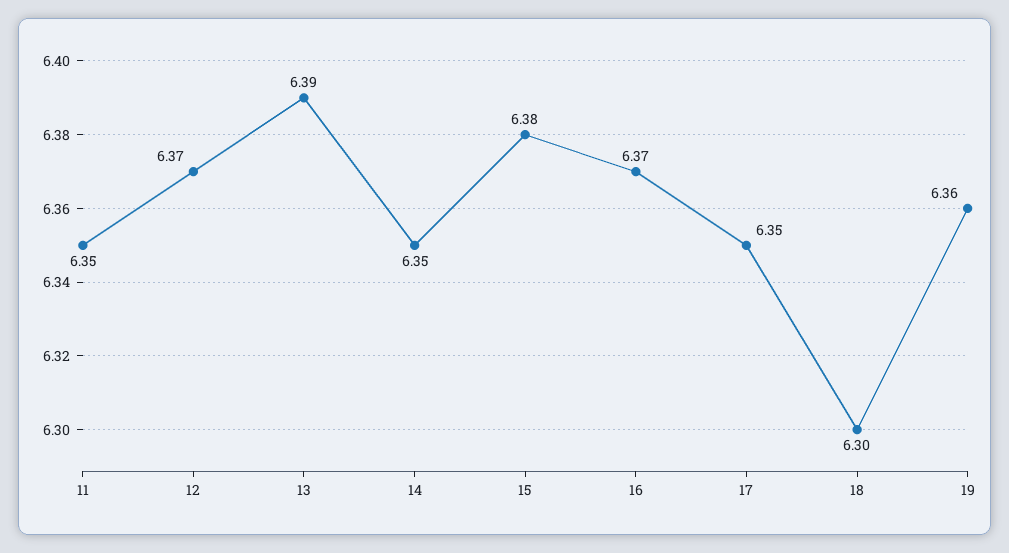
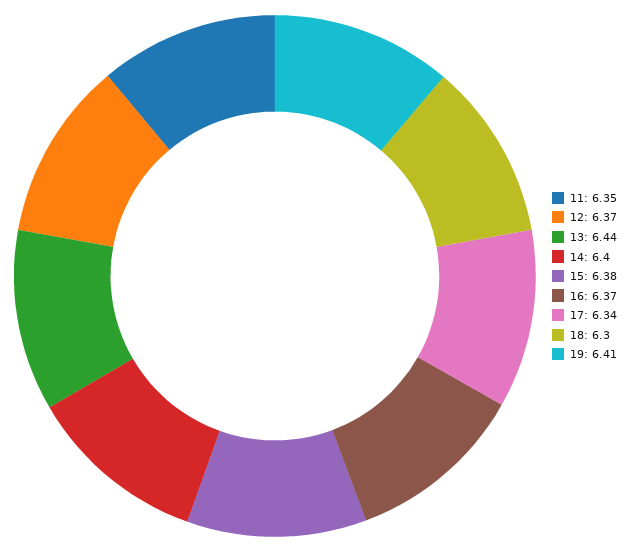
  {
    "11": 6.35,
    "12": 6.37,
-   "13": 6.39,
+   "13": 6.44,
-   "14": 6.35,
+   "14": 6.4,
    "15": 6.38,
    "16": 6.37,
-   "17": 6.35,
+   "17": 6.34,
    "18": 6.3,
-   "19": 6.36
+   "19": 6.41
  }

